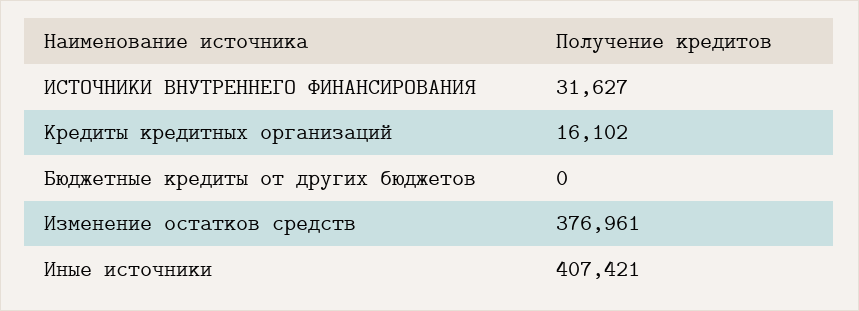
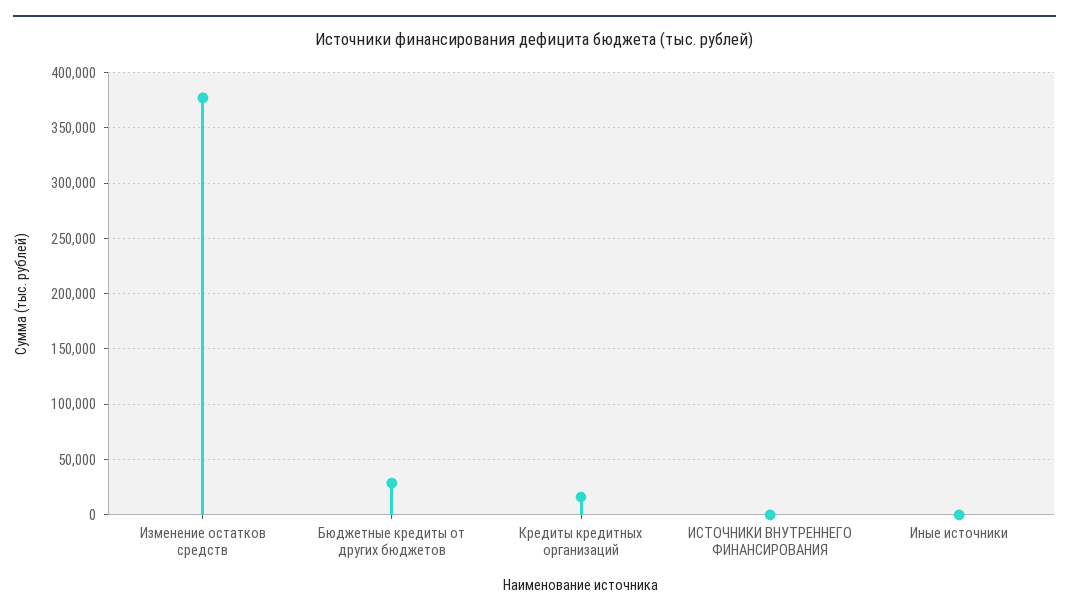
  {
-   "ИСТОЧНИКИ ВНУТРЕННЕГО ФИНАНСИРОВАНИЯ": 31627,
+   "ИСТОЧНИКИ ВНУТРЕННЕГО ФИНАНСИРОВАНИЯ": 0,
    "Кредиты кредитных организаций": 16102,
-   "Бюджетные кредиты от других бюджетов": 0,
+   "Бюджетные кредиты от других бюджетов": 30000,
    "Изменение остатков средств": 376961,
-   "Иные источники": 407421
+   "Иные источники": 0
  }

